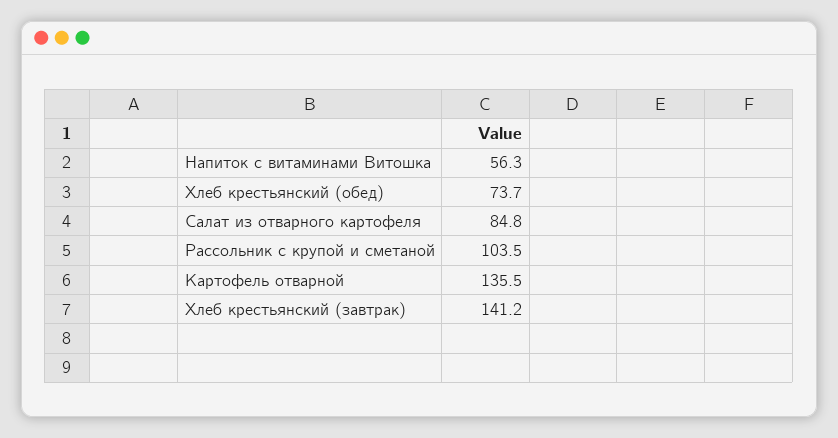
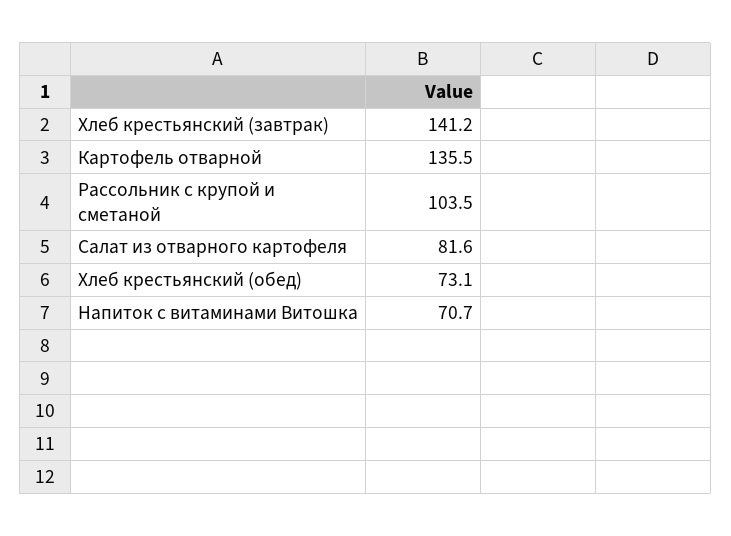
  {
-   "Напиток с витаминами Витошка": 56.3,
+   "Напиток с витаминами Витошка": 70.7,
-   "Хлеб крестьянский (обед)": 73.7,
+   "Хлеб крестьянский (обед)": 73.1,
-   "Салат из отварного картофеля": 84.8,
+   "Салат из отварного картофеля": 81.6,
    "Рассольник с крупой и сметаной": 103.5,
    "Картофель отварной": 135.5,
    "Хлеб крестьянский (завтрак)": 141.2
  }

